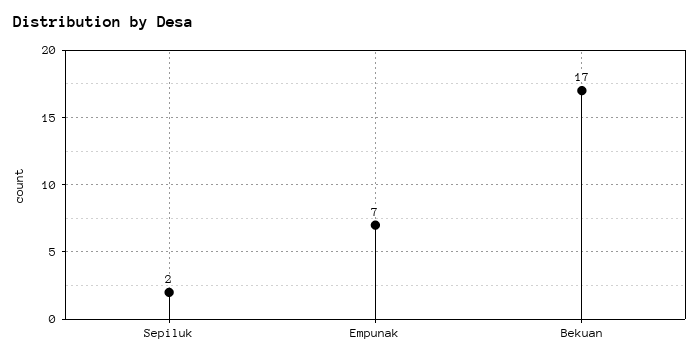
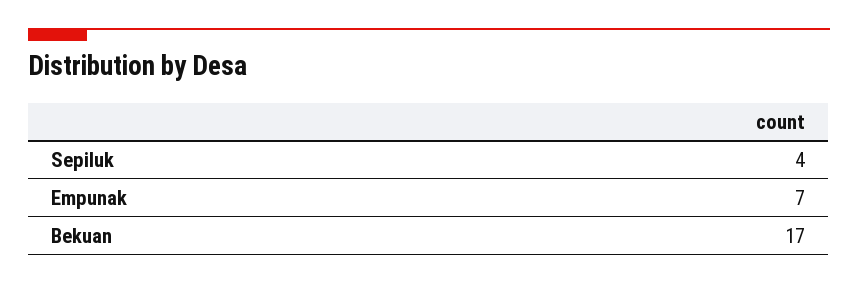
  {
-   "Sepiluk": 2,
+   "Sepiluk": 4,
    "Empunak": 7,
    "Bekuan": 17
  }

